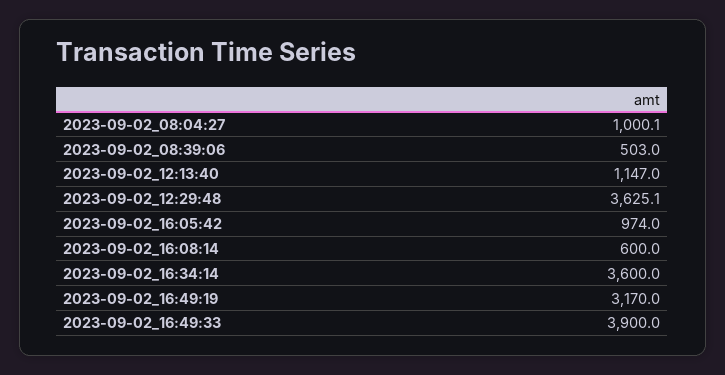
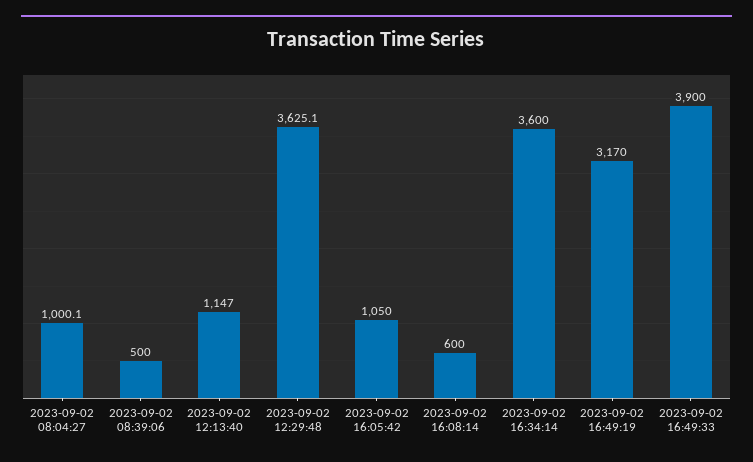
  {
    "2023-09-02_08:04:27": 1000.1,
-   "2023-09-02_08:39:06": 503,
+   "2023-09-02_08:39:06": 500,
    "2023-09-02_12:13:40": 1147,
    "2023-09-02_12:29:48": 3625.1,
-   "2023-09-02_16:05:42": 974,
+   "2023-09-02_16:05:42": 1050,
    "2023-09-02_16:08:14": 600,
    "2023-09-02_16:34:14": 3600,
    "2023-09-02_16:49:19": 3170,
    "2023-09-02_16:49:33": 3900
  }

